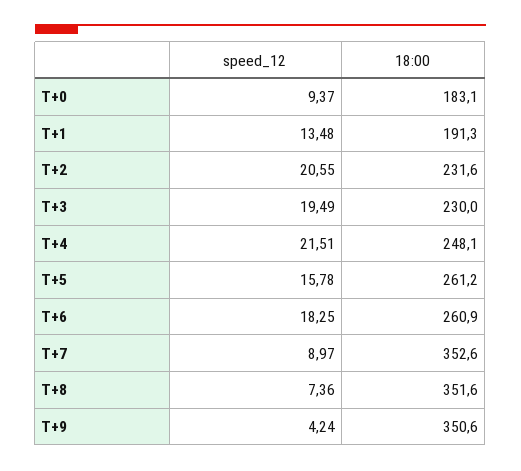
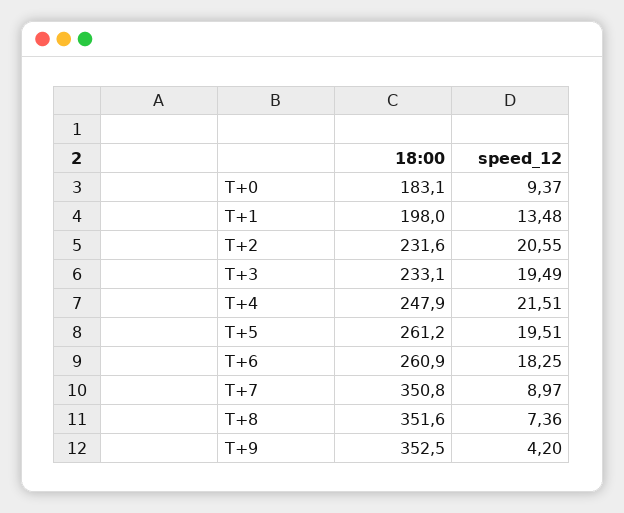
  {
    "speed_12": {
      "T+0": 9.37,
      "T+1": 13.48,
      "T+2": 20.55,
      "T+3": 19.49,
      "T+4": 21.51,
-     "T+5": 15.78,
+     "T+5": 19.51,
      "T+6": 18.25,
      "T+7": 8.97,
      "T+8": 7.36,
-     "T+9": 4.24
+     "T+9": 4.2
    },
    "18:00": {
      "T+0": 183.1,
-     "T+1": 191.3,
+     "T+1": 198,
      "T+2": 231.6,
-     "T+3": 230,
+     "T+3": 233.1,
-     "T+4": 248.1,
+     "T+4": 247.9,
      "T+5": 261.2,
      "T+6": 260.9,
-     "T+7": 352.6,
+     "T+7": 350.8,
      "T+8": 351.6,
-     "T+9": 350.6
+     "T+9": 352.5
    }
  }

